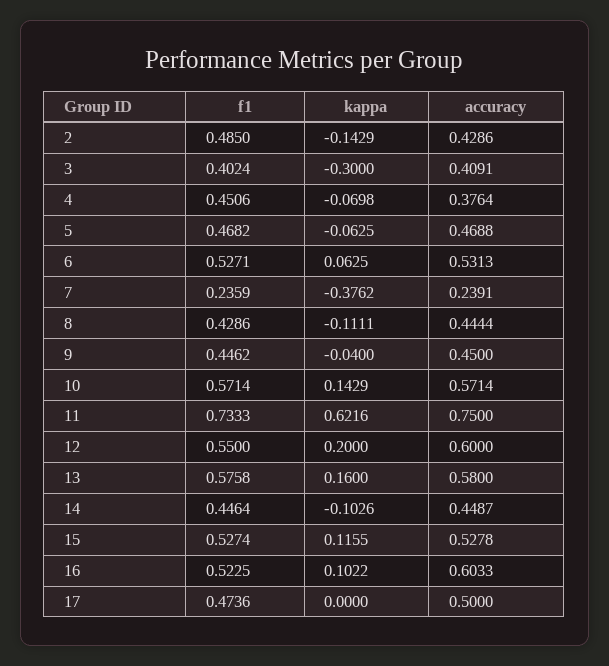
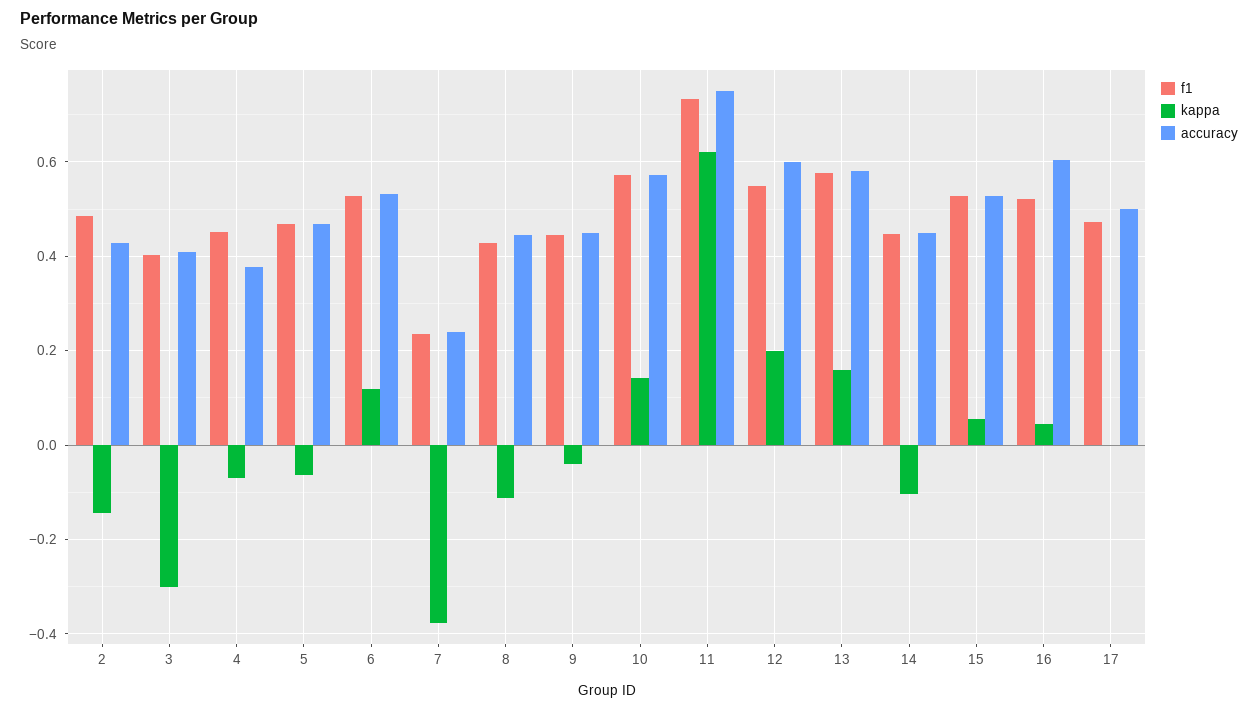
  {
    "f1": {
      "2": 0.485,
      "3": 0.4024,
      "4": 0.4506,
      "5": 0.4682,
      "6": 0.5271,
      "7": 0.2359,
      "8": 0.4286,
      "9": 0.4462,
      "10": 0.5714,
      "11": 0.7333,
      "12": 0.55,
      "13": 0.5758,
      "14": 0.4464,
      "15": 0.5274,
      "16": 0.5225,
      "17": 0.4736
    },
    "kappa": {
      "2": -0.1429,
      "3": -0.3,
      "4": -0.0698,
      "5": -0.0625,
-     "6": 0.0625,
+     "6": 0.12,
      "7": -0.3762,
      "8": -0.1111,
      "9": -0.04,
      "10": 0.1429,
      "11": 0.6216,
      "12": 0.2,
      "13": 0.16,
      "14": -0.1026,
-     "15": 0.1155,
+     "15": 0.06,
-     "16": 0.1022,
+     "16": 0.04,
      "17": 0
    },
    "accuracy": {
      "2": 0.4286,
      "3": 0.4091,
      "4": 0.3764,
      "5": 0.4688,
      "6": 0.5313,
      "7": 0.2391,
      "8": 0.4444,
      "9": 0.45,
      "10": 0.5714,
      "11": 0.75,
      "12": 0.6,
      "13": 0.58,
      "14": 0.4487,
      "15": 0.5278,
      "16": 0.6033,
      "17": 0.5
    }
  }

